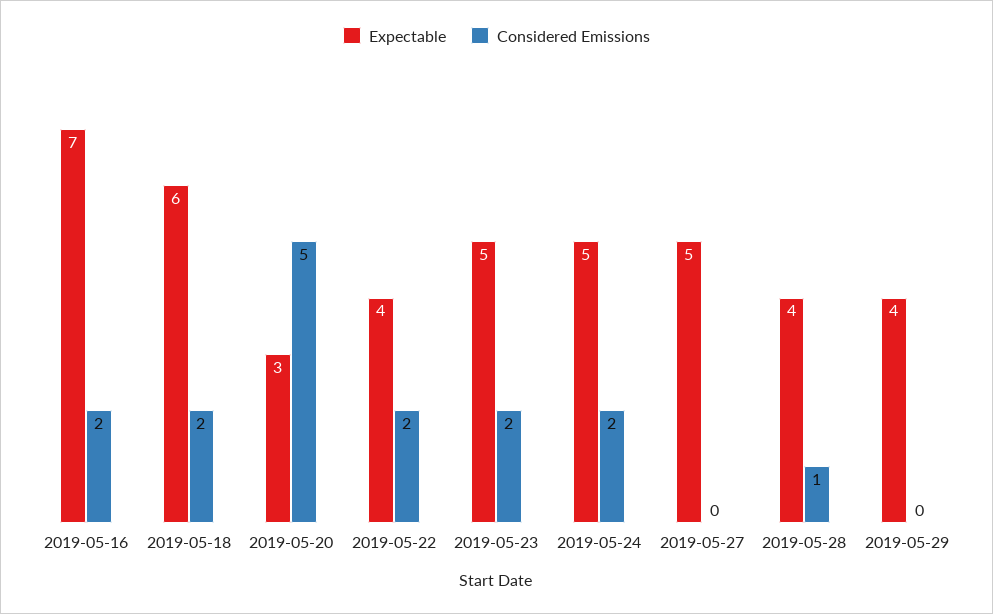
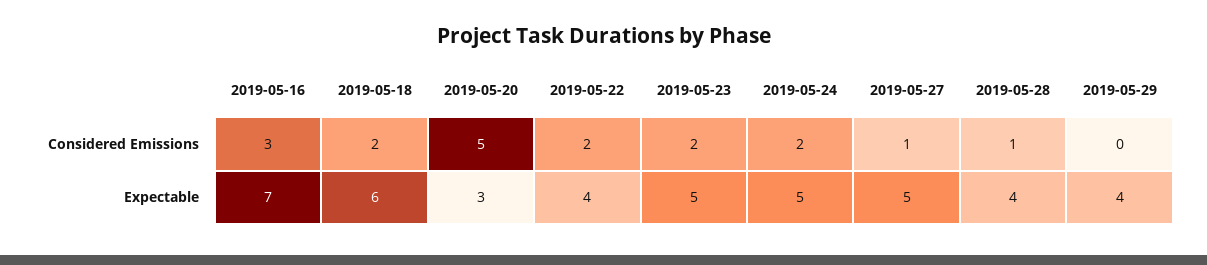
  {
    "Expectable": {
      "2019-05-16": 7,
      "2019-05-18": 6,
      "2019-05-20": 3,
      "2019-05-22": 4,
      "2019-05-23": 5,
      "2019-05-24": 5,
      "2019-05-27": 5,
      "2019-05-28": 4,
      "2019-05-29": 4
    },
    "Considered Emissions": {
-     "2019-05-16": 2,
+     "2019-05-16": 3,
      "2019-05-18": 2,
      "2019-05-20": 5,
      "2019-05-22": 2,
      "2019-05-23": 2,
      "2019-05-24": 2,
-     "2019-05-27": 0,
+     "2019-05-27": 1,
      "2019-05-28": 1,
      "2019-05-29": 0
    }
  }

